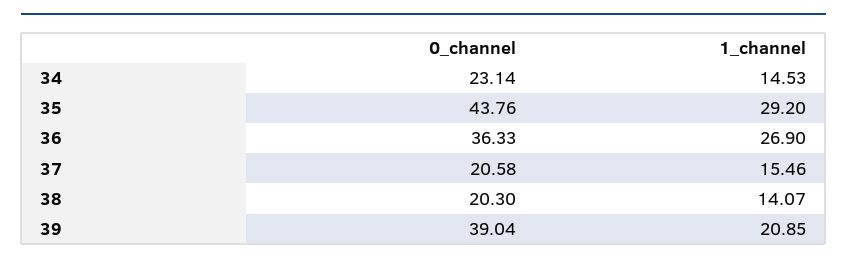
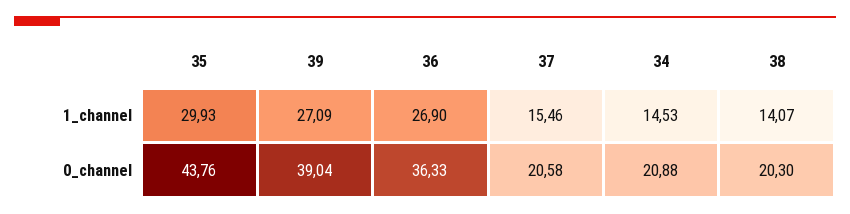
  {
    "0_channel": {
-     "34": 23.14,
+     "34": 20.88,
      "35": 43.76,
      "36": 36.33,
      "37": 20.58,
      "38": 20.3,
      "39": 39.04
    },
    "1_channel": {
      "34": 14.53,
-     "35": 29.2,
+     "35": 29.93,
      "36": 26.9,
      "37": 15.46,
      "38": 14.07,
-     "39": 20.85
+     "39": 27.09
    }
  }

